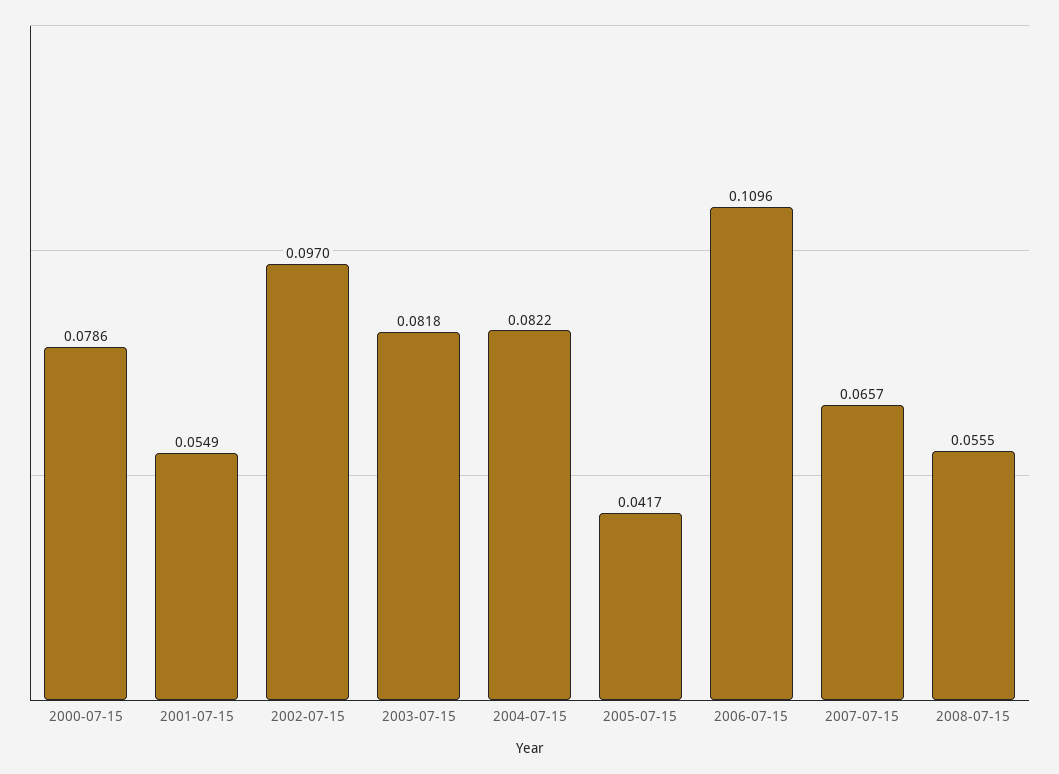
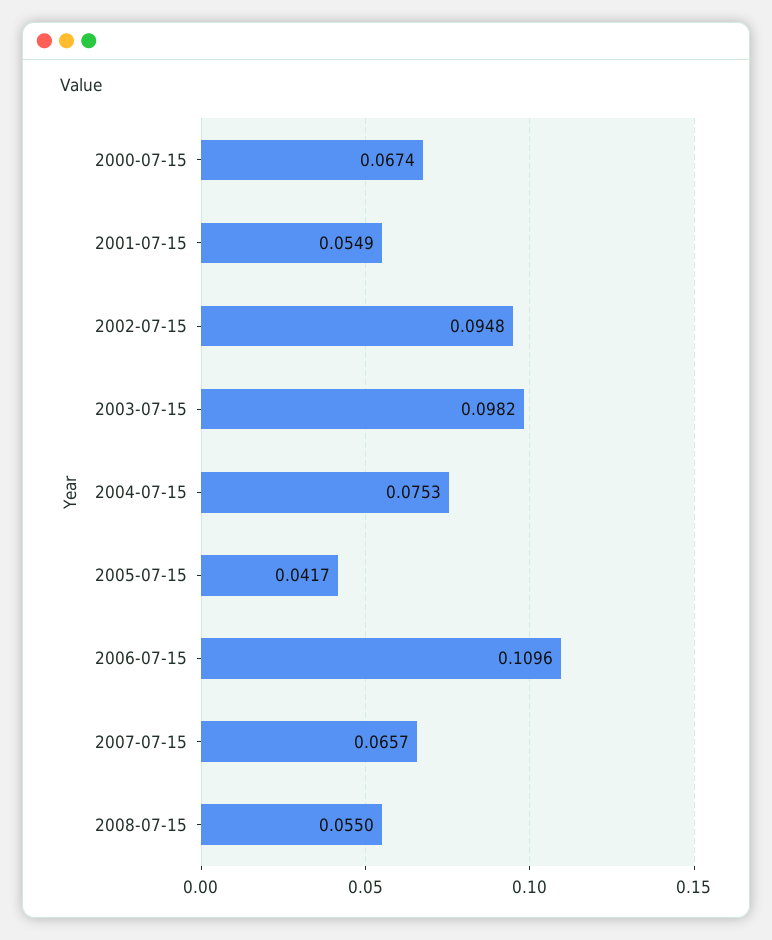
  {
-   "2000-07-15": 0.0786,
+   "2000-07-15": 0.0674,
    "2001-07-15": 0.0549,
-   "2002-07-15": 0.097,
+   "2002-07-15": 0.0948,
-   "2003-07-15": 0.0818,
+   "2003-07-15": 0.0982,
-   "2004-07-15": 0.0822,
+   "2004-07-15": 0.0753,
    "2005-07-15": 0.0417,
    "2006-07-15": 0.1096,
    "2007-07-15": 0.0657,
-   "2008-07-15": 0.0555
+   "2008-07-15": 0.055
  }

